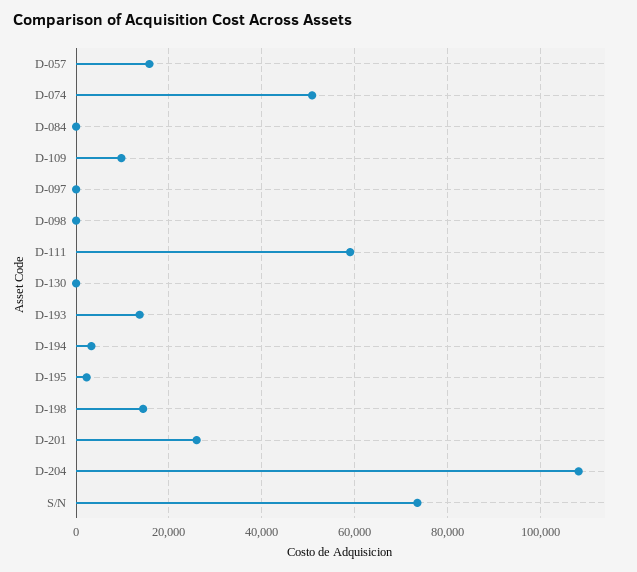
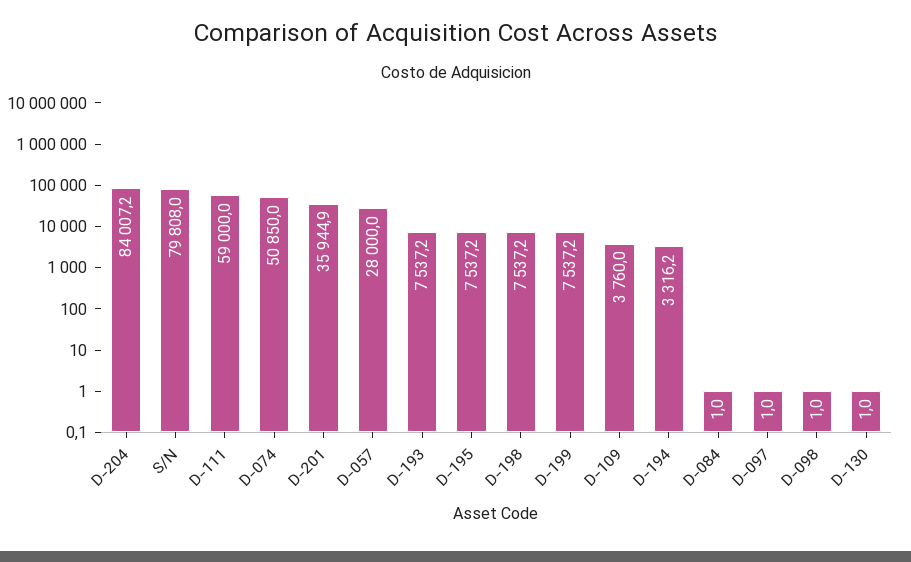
  {
-   "D-057": 16000,
+   "D-057": 28000,
    "D-074": 50850,
    "D-084": 1,
-   "D-109": 10000,
+   "D-109": 3760,
    "D-097": 1,
    "D-098": 1,
    "D-111": 59000,
    "D-130": 1,
-   "D-193": 14000,
+   "D-193": 7537.2,
    "D-194": 3316.2,
-   "D-195": 2000,
+   "D-195": 7537.2,
-   "D-198": 14000,
+   "D-198": 7537.2,
-   "D-201": 26000,
+   "D-201": 35944.9,
-   "D-204": 108000,
+   "D-204": 84007.2,
-   "S/N": 74000
+   "S/N": 79808,
+   "D-199": 7537.2
  }

